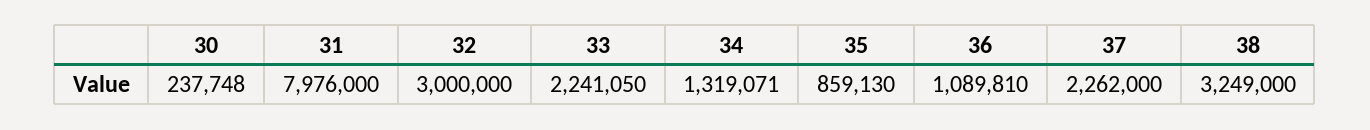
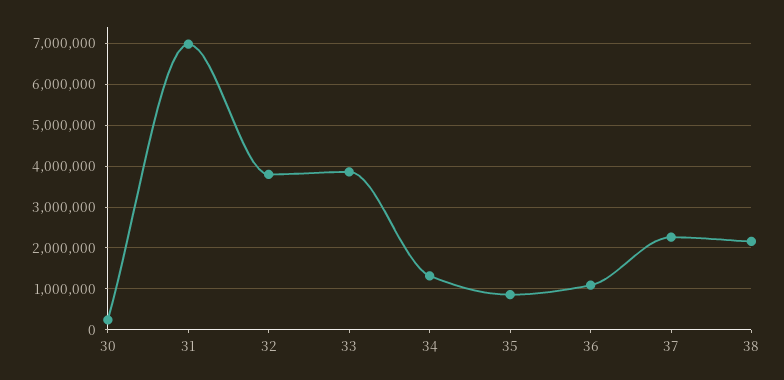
  {
    "30": 237748,
-   "31": 7976000,
+   "31": 7000000,
-   "32": 3000000,
+   "32": 3800000,
-   "33": 2241050,
+   "33": 3800000,
    "34": 1319071,
    "35": 859130,
    "36": 1089810,
    "37": 2262000,
-   "38": 3249000
+   "38": 2200000
  }

